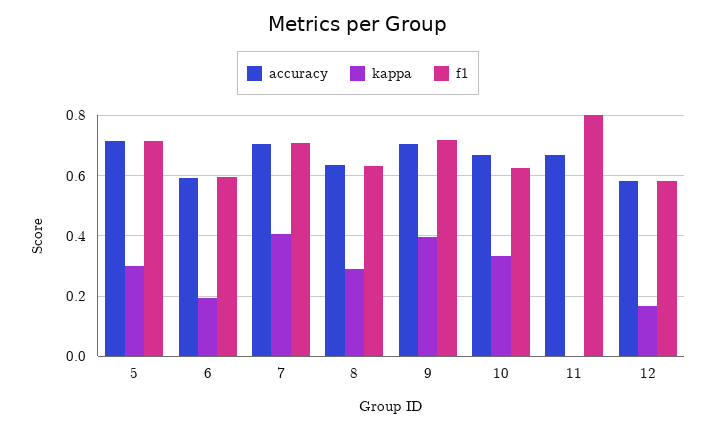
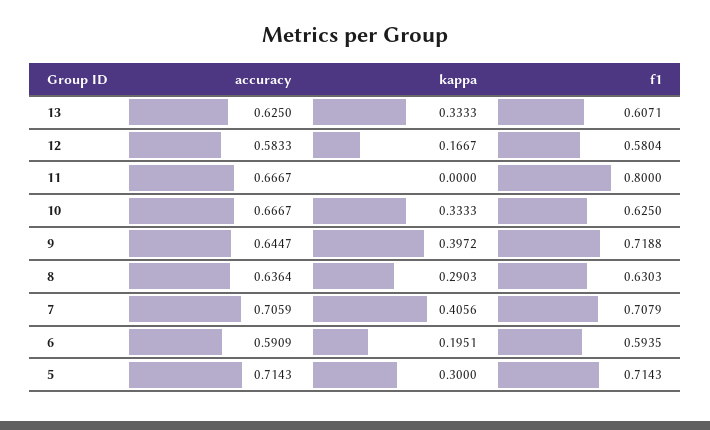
  {
    "accuracy": {
      "5": 0.7143,
      "6": 0.5909,
      "7": 0.7059,
      "8": 0.6364,
-     "9": 0.7,
+     "9": 0.6447,
      "10": 0.6667,
      "11": 0.6667,
-     "12": 0.5833
+     "12": 0.5833,
+     "13": 0.625
    },
    "kappa": {
      "5": 0.3,
      "6": 0.1951,
      "7": 0.4056,
      "8": 0.2903,
      "9": 0.3972,
      "10": 0.3333,
      "11": 0,
-     "12": 0.1667
+     "12": 0.1667,
+     "13": 0.3333
    },
    "f1": {
      "5": 0.7143,
      "6": 0.5935,
      "7": 0.7079,
      "8": 0.6303,
      "9": 0.7188,
      "10": 0.625,
      "11": 0.8,
-     "12": 0.5804
+     "12": 0.5804,
+     "13": 0.6071
    }
  }

